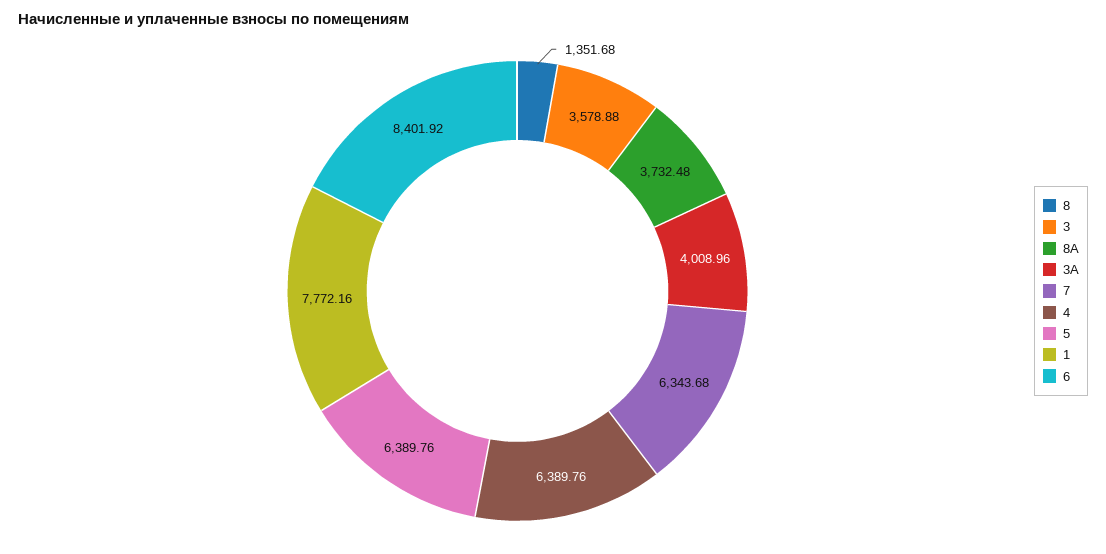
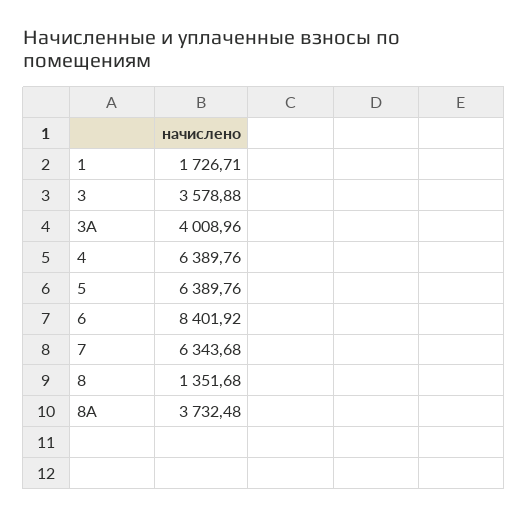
  {
    "8": 1351.68,
    "3": 3578.88,
    "8А": 3732.48,
    "3А": 4008.96,
    "7": 6343.68,
    "4": 6389.76,
    "5": 6389.76,
-   "1": 7772.16,
+   "1": 1726.71,
    "6": 8401.92
  }

